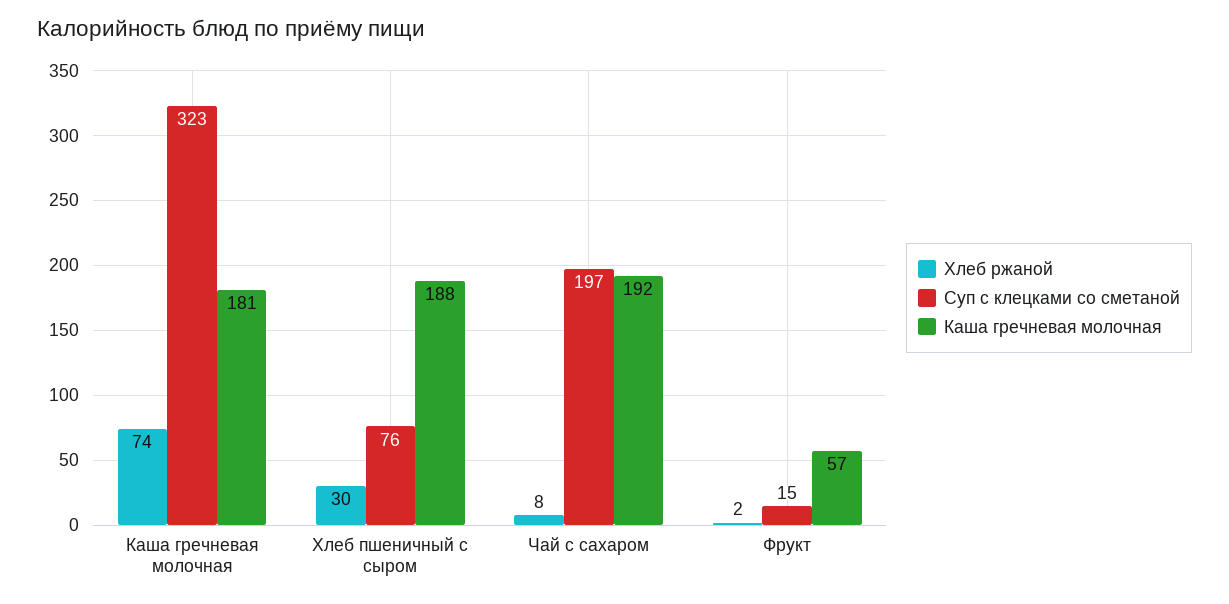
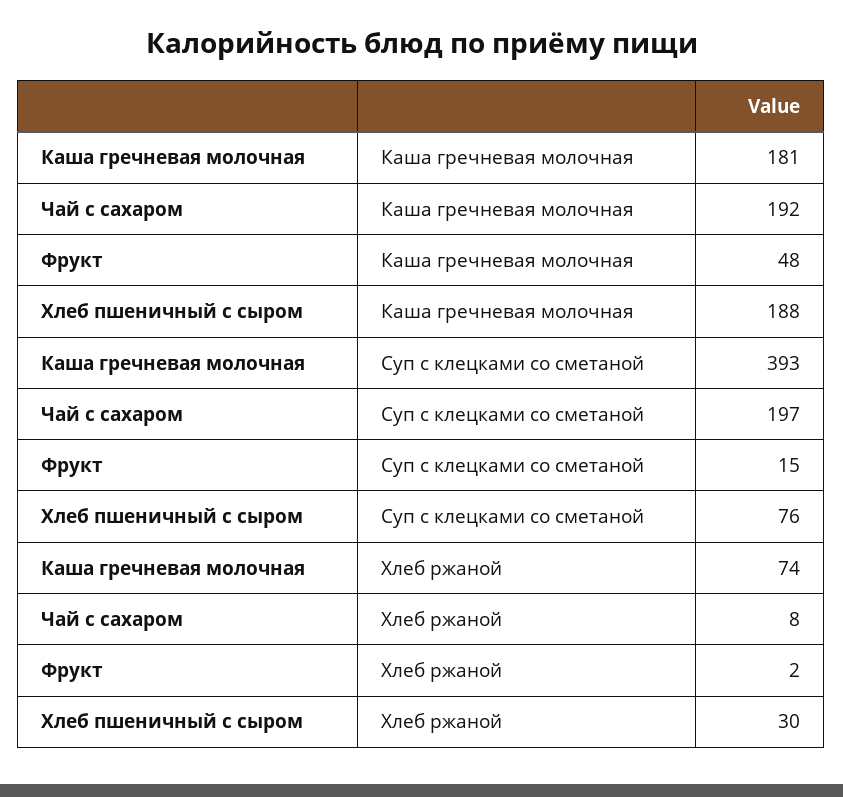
  {
    "Хлеб ржаной": {
      "Каша гречневая молочная": 74,
      "Хлеб пшеничный с сыром": 30,
      "Чай с сахаром": 8,
      "Фрукт": 2
    },
    "Суп с клецками со сметаной": {
-     "Каша гречневая молочная": 323,
+     "Каша гречневая молочная": 393,
      "Хлеб пшеничный с сыром": 76,
      "Чай с сахаром": 197,
      "Фрукт": 15
    },
    "Каша гречневая молочная": {
      "Каша гречневая молочная": 181,
      "Хлеб пшеничный с сыром": 188,
      "Чай с сахаром": 192,
-     "Фрукт": 57
+     "Фрукт": 48
    }
  }

